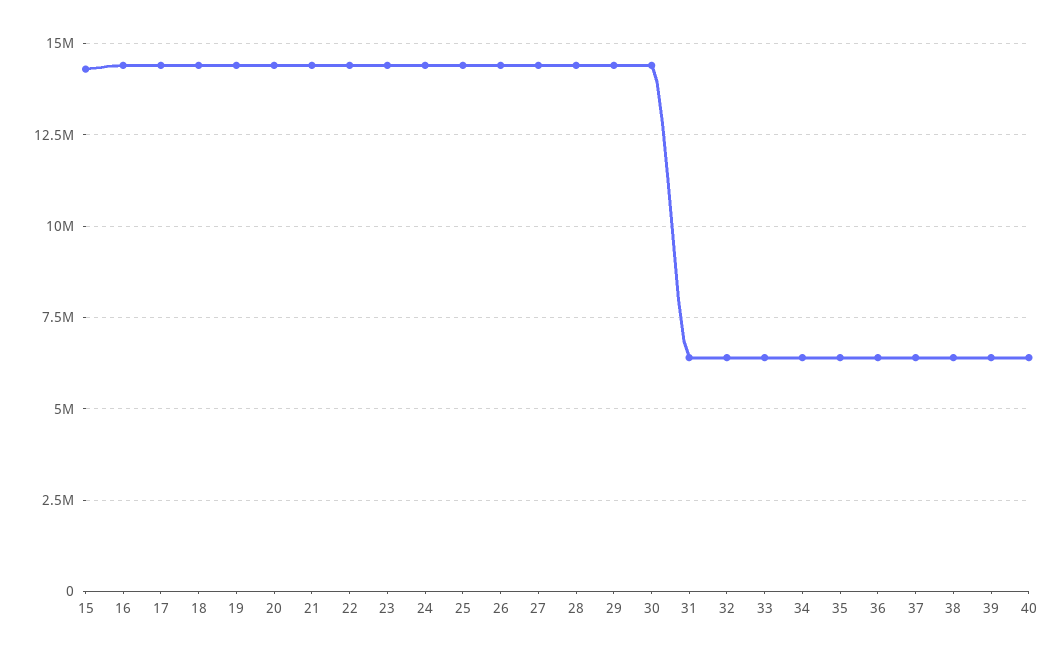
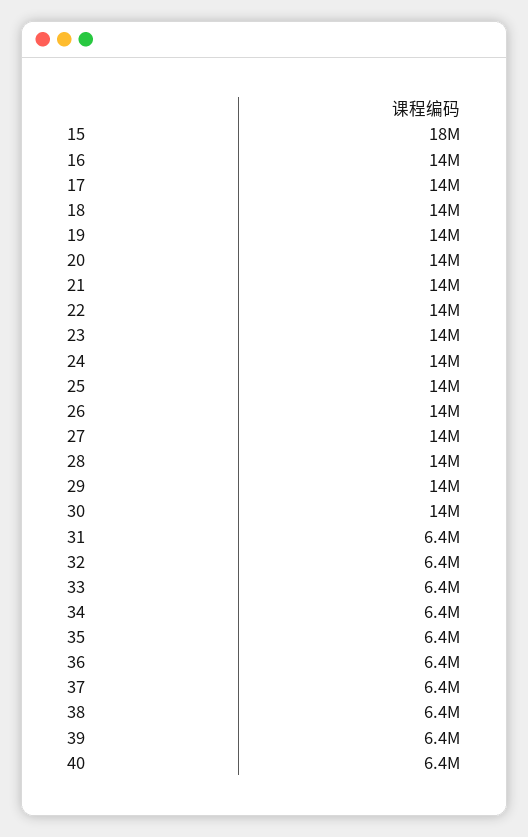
  {
-   "15": 14250000,
+   "15": 18000000,
    "16": 14000000,
    "17": 14000000,
    "18": 14000000,
    "19": 14000000,
    "20": 14000000,
    "21": 14000000,
    "22": 14000000,
    "23": 14000000,
    "24": 14000000,
    "25": 14000000,
    "26": 14000000,
    "27": 14000000,
    "28": 14000000,
    "29": 14000000,
    "30": 14000000,
    "31": 6400000,
    "32": 6400000,
    "33": 6400000,
    "34": 6400000,
    "35": 6400000,
    "36": 6400000,
    "37": 6400000,
    "38": 6400000,
    "39": 6400000,
    "40": 6400000
  }

